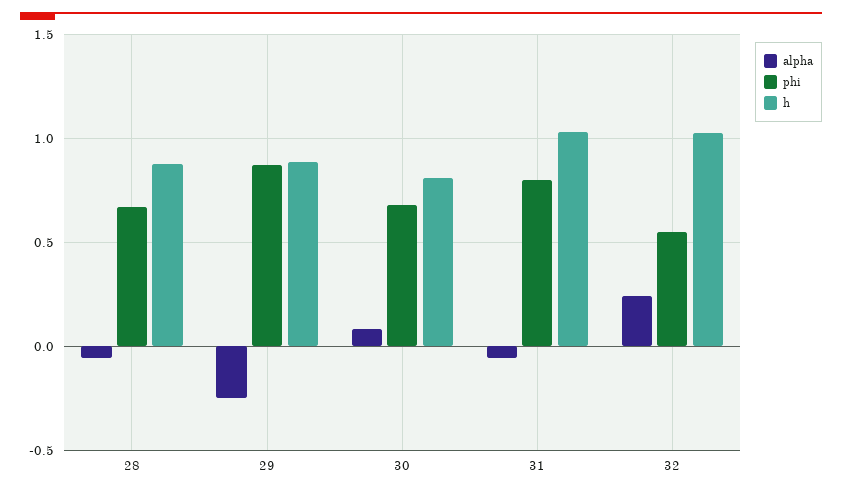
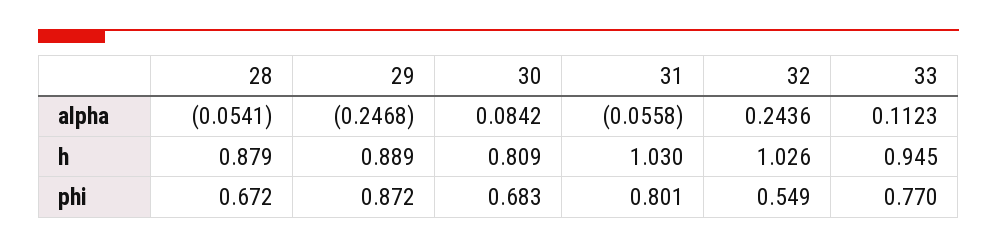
  {
    "alpha": {
      "28": -0.0541,
      "29": -0.2468,
      "30": 0.0842,
      "31": -0.0558,
-     "32": 0.2436
+     "32": 0.2436,
+     "33": 0.1123
    },
    "phi": {
      "28": 0.672,
      "29": 0.872,
      "30": 0.683,
      "31": 0.801,
-     "32": 0.549
+     "32": 0.549,
+     "33": 0.77
    },
    "h": {
      "28": 0.879,
      "29": 0.889,
      "30": 0.809,
      "31": 1.03,
-     "32": 1.026
+     "32": 1.026,
+     "33": 0.945
    }
  }

